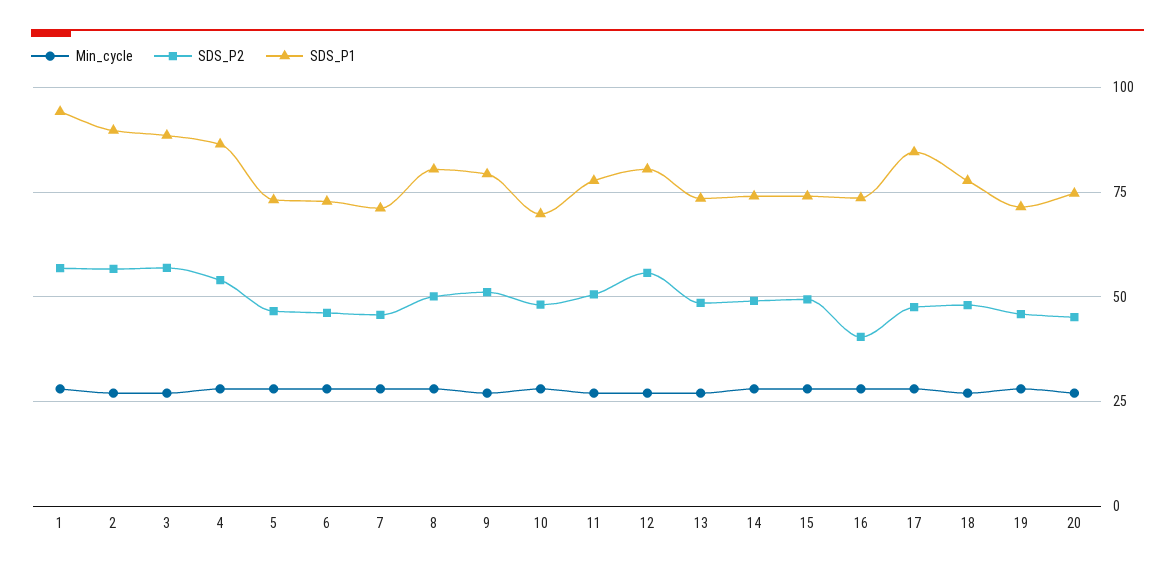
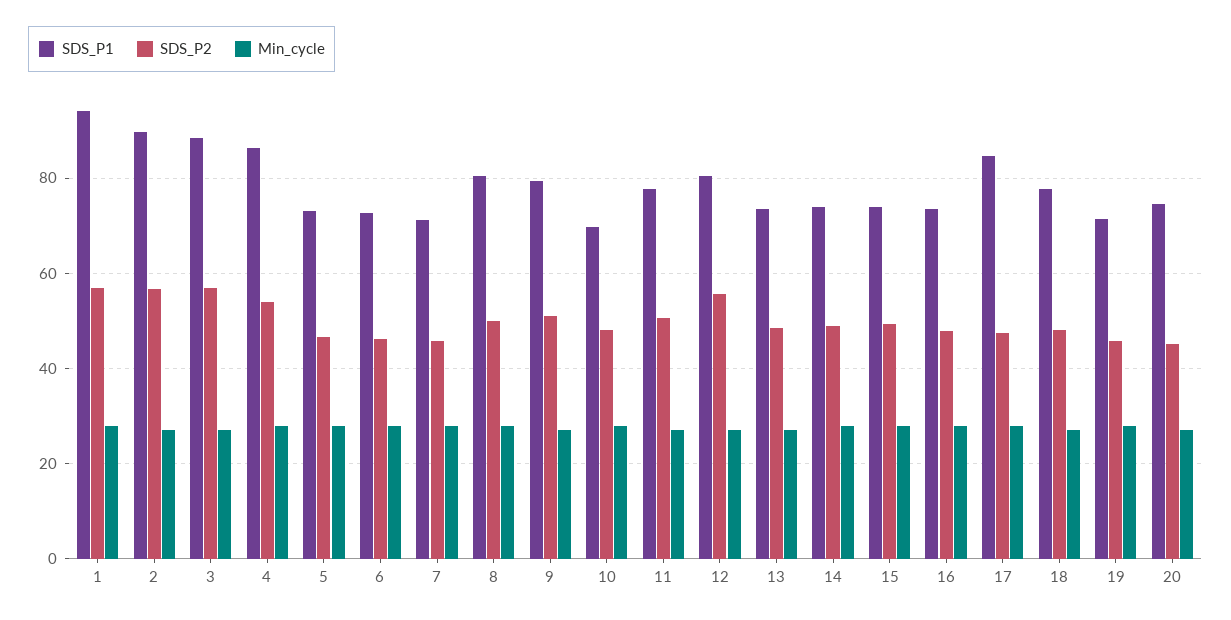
  {
    "Min_cycle": {
      "1": 28,
      "2": 28,
      "3": 28,
      "4": 28,
      "5": 28,
      "6": 28,
      "7": 28,
      "8": 28,
      "9": 28,
      "10": 28,
      "11": 28,
      "12": 28,
      "13": 28,
      "14": 28,
      "15": 28,
      "16": 28,
      "17": 28,
      "18": 28,
      "19": 28,
      "20": 28
    },
    "SDS_P2": {
      "1": 56,
      "2": 56,
      "3": 56,
      "4": 54,
      "5": 46,
      "6": 46,
      "7": 46,
      "8": 50,
      "9": 52,
      "10": 48,
      "11": 50,
      "12": 56,
      "13": 48,
      "14": 50,
      "15": 50,
-     "16": 40,
+     "16": 48,
      "17": 48,
      "18": 48,
      "19": 46,
      "20": 46
    },
    "SDS_P1": {
      "1": 94,
      "2": 90,
      "3": 88,
      "4": 86,
      "5": 74,
      "6": 72,
      "7": 72,
      "8": 80,
      "9": 80,
      "10": 70,
      "11": 78,
      "12": 80,
      "13": 74,
      "14": 74,
      "15": 74,
      "16": 74,
      "17": 84,
      "18": 78,
      "19": 72,
      "20": 74
    }
  }

